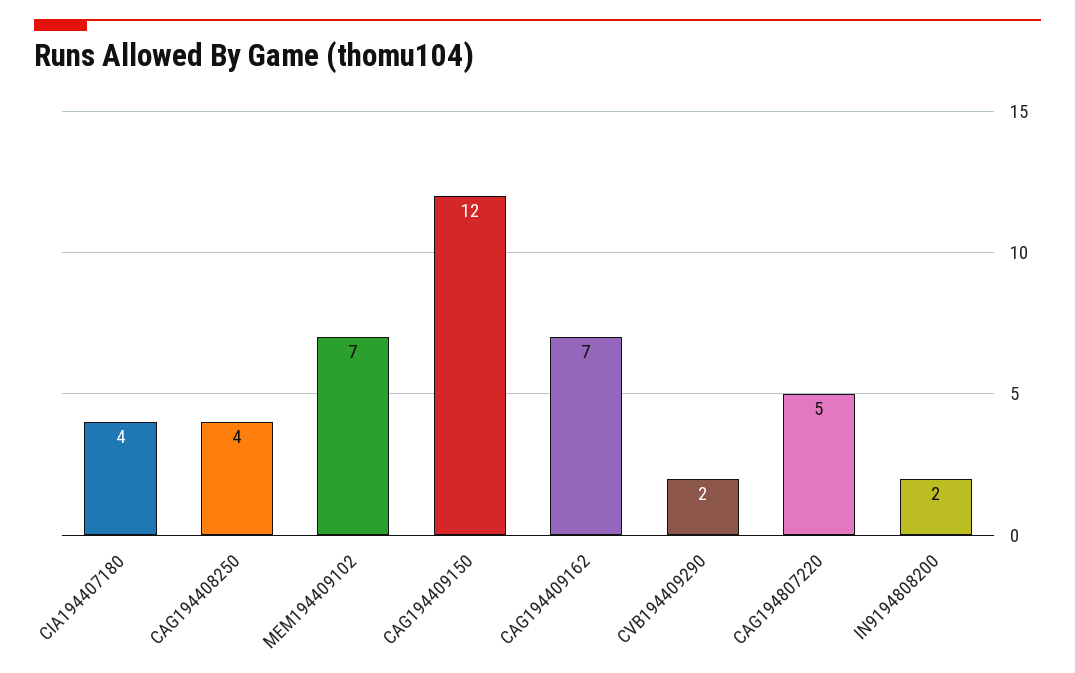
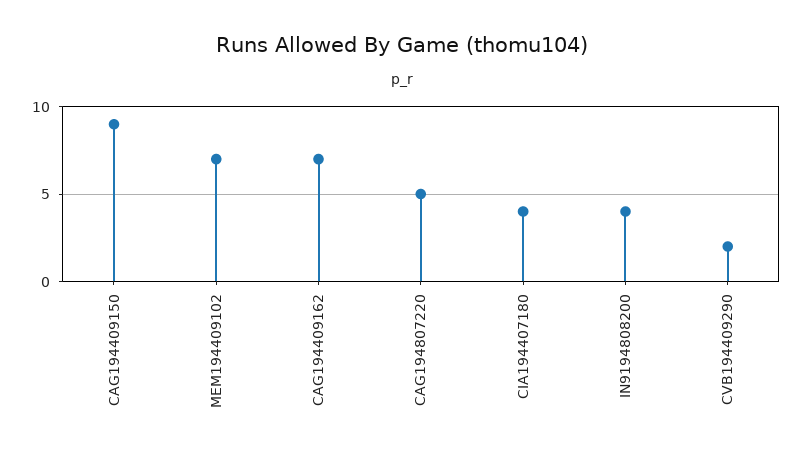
  {
    "CIA194407180": 4,
-   "CAG194408250": 4,
    "MEM194409102": 7,
-   "CAG194409150": 12,
+   "CAG194409150": 9,
    "CAG194409162": 7,
    "CVB194409290": 2,
    "CAG194807220": 5,
-   "IN9194808200": 2
+   "IN9194808200": 4
  }

